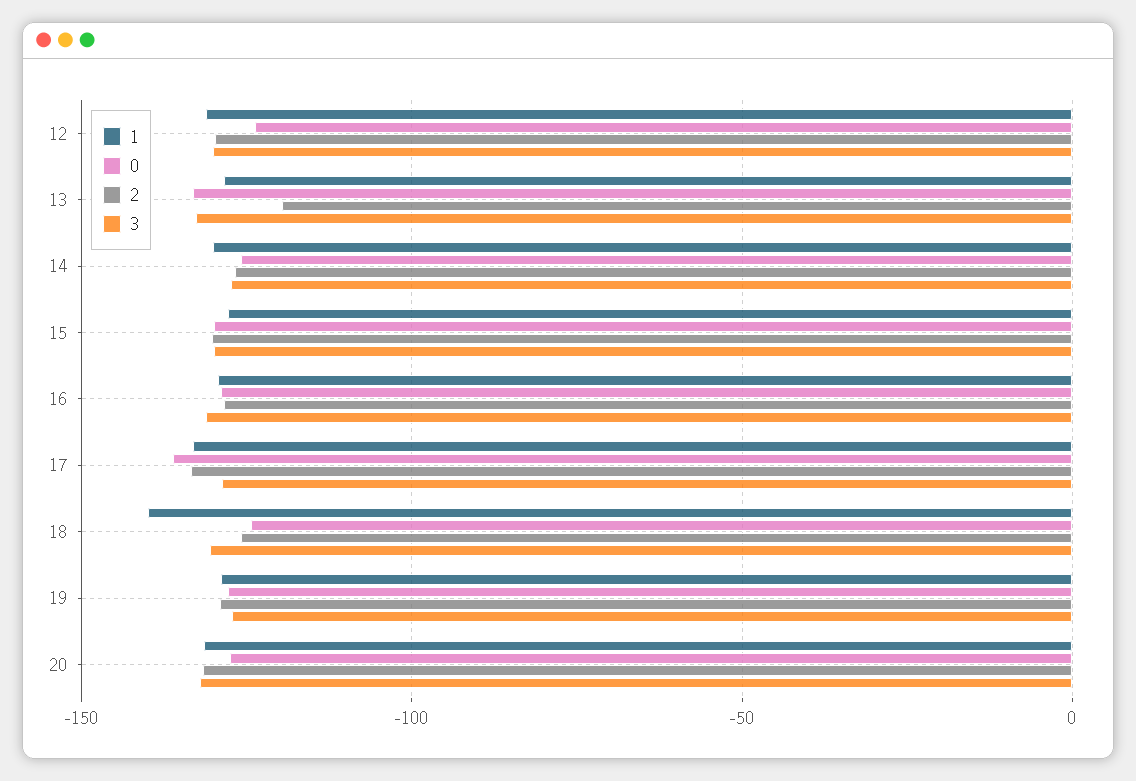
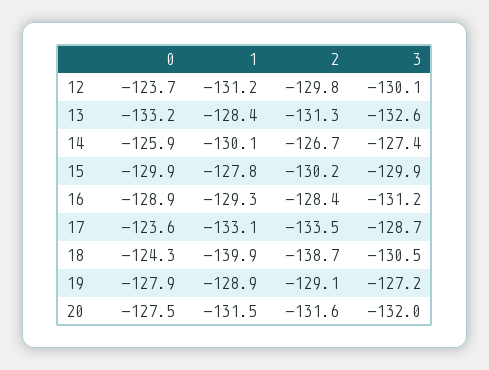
  {
    "1": {
      "12": -131.2,
      "13": -128.4,
      "14": -130.1,
      "15": -127.8,
      "16": -129.3,
      "17": -133.1,
      "18": -139.9,
      "19": -128.9,
      "20": -131.5
    },
    "0": {
      "12": -123.7,
      "13": -133.2,
      "14": -125.9,
      "15": -129.9,
      "16": -128.9,
-     "17": -135,
+     "17": -123.6,
      "18": -124.3,
      "19": -127.9,
      "20": -127.5
    },
    "2": {
      "12": -129.8,
-     "13": -120,
+     "13": -131.3,
      "14": -126.7,
      "15": -130.2,
      "16": -128.4,
      "17": -133.5,
-     "18": -125,
+     "18": -138.7,
      "19": -129.1,
      "20": -131.6
    },
    "3": {
      "12": -130.1,
      "13": -132.6,
      "14": -127.4,
      "15": -129.9,
      "16": -131.2,
      "17": -128.7,
      "18": -130.5,
      "19": -127.2,
      "20": -132
    }
  }

